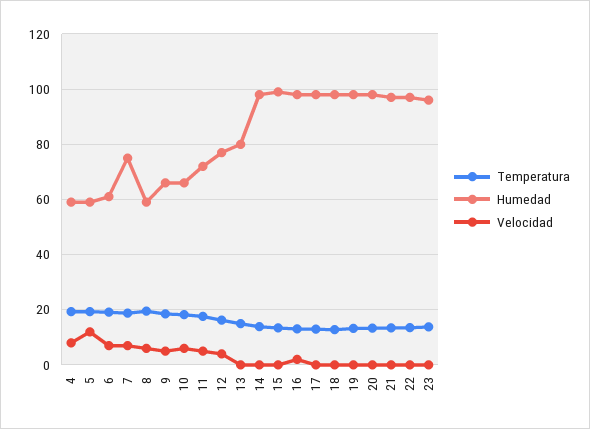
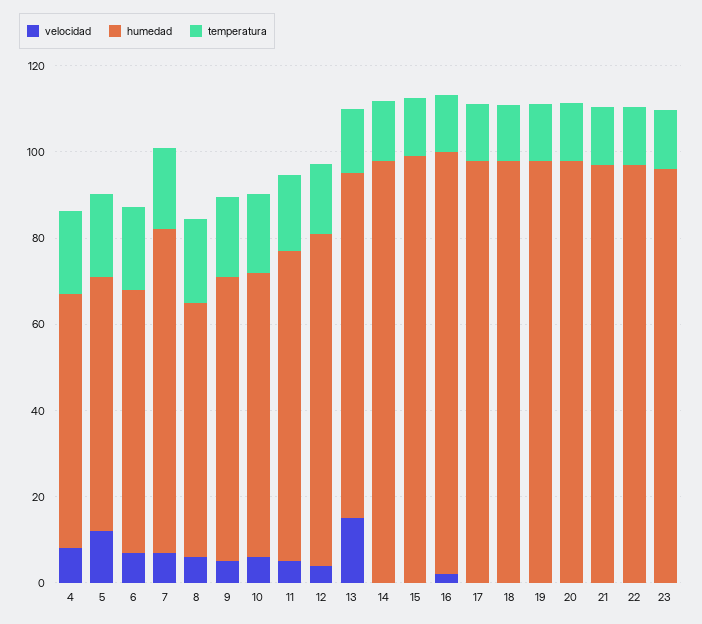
  {
    "Temperatura": {
      "4": 20,
      "5": 20,
      "6": 20,
      "7": 20,
      "8": 20,
      "9": 17.5,
      "10": 17.5,
      "11": 17.5,
      "12": 15,
      "13": 15,
      "14": 15,
      "15": 12.5,
      "16": 12.5,
      "17": 12.5,
      "18": 12.5,
      "19": 12.5,
      "20": 12.5,
      "21": 12.5,
      "22": 12.5,
      "23": 15
    },
    "Humedad": {
      "4": 60,
      "5": 60,
      "6": 60,
      "7": 75,
      "8": 60,
      "9": 65,
      "10": 65,
      "11": 72.5,
      "12": 77.5,
      "13": 80,
      "14": 97.5,
      "15": 100,
      "16": 97.5,
      "17": 97.5,
      "18": 97.5,
      "19": 97.5,
      "20": 97.5,
      "21": 97.5,
      "22": 97.5,
      "23": 95
    },
    "Velocidad": {
      "4": 7.5,
      "5": 12.5,
      "6": 7.5,
      "7": 7.5,
      "8": 5,
      "9": 5,
      "10": 5,
      "11": 5,
      "12": 5,
-     "13": 0,
+     "13": 15,
      "14": 0,
      "15": 0,
      "16": 2.5,
      "17": 0,
      "18": 0,
      "19": 0,
      "20": 0,
      "21": 0,
      "22": 0,
      "23": 0
    }
  }

